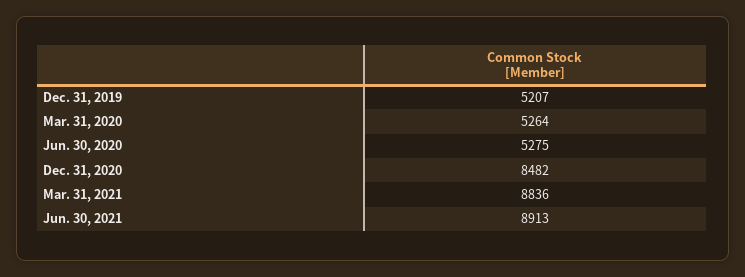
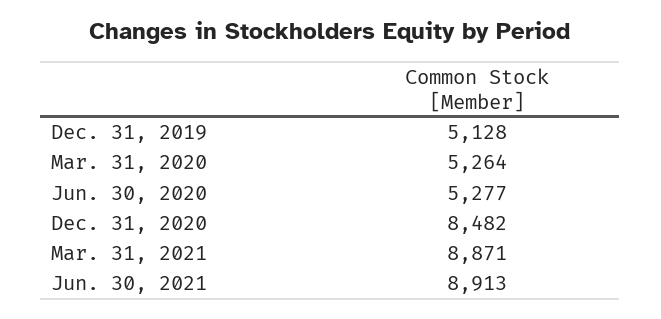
  {
-   "Dec. 31, 2019": 5207,
+   "Dec. 31, 2019": 5128,
    "Mar. 31, 2020": 5264,
-   "Jun. 30, 2020": 5275,
+   "Jun. 30, 2020": 5277,
    "Dec. 31, 2020": 8482,
-   "Mar. 31, 2021": 8836,
+   "Mar. 31, 2021": 8871,
    "Jun. 30, 2021": 8913
  }

